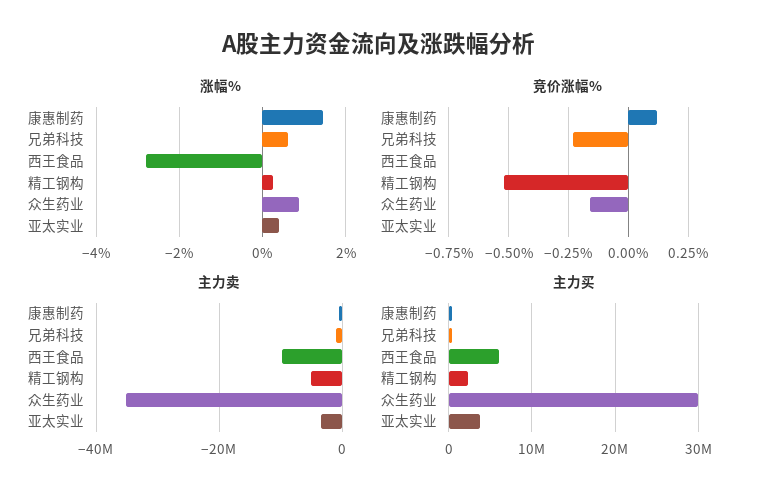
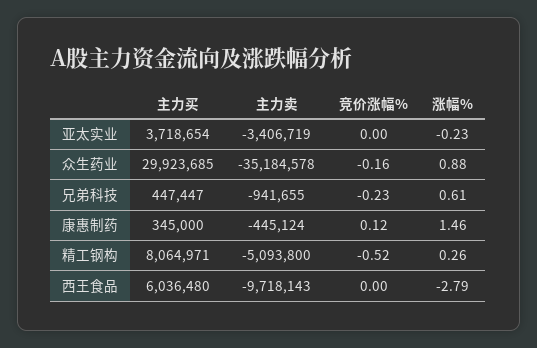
  {
    "涨幅%": {
      "康惠制药": 1.46,
      "兄弟科技": 0.61,
      "西王食品": -2.79,
      "精工钢构": 0.26,
      "众生药业": 0.88,
-     "亚太实业": 0.4
+     "亚太实业": -0.23
    },
    "竞价涨幅%": {
      "康惠制药": 0.12,
      "兄弟科技": -0.23,
      "西王食品": 0,
      "精工钢构": -0.52,
      "众生药业": -0.16,
      "亚太实业": 0
    },
    "主力卖": {
      "康惠制药": -445124,
      "兄弟科技": -941655,
      "西王食品": -9718143,
      "精工钢构": -5093800,
      "众生药业": -35184578,
      "亚太实业": -3406719
    },
    "主力买": {
      "康惠制药": 345000,
      "兄弟科技": 447447,
      "西王食品": 6036480,
-     "精工钢构": 2000000,
+     "精工钢构": 8064971,
      "众生药业": 29923685,
      "亚太实业": 3718654
    }
  }

